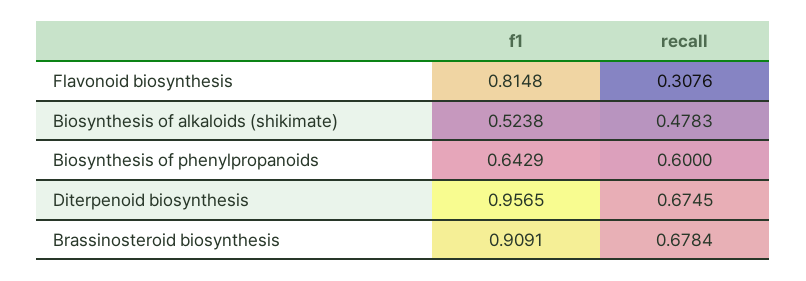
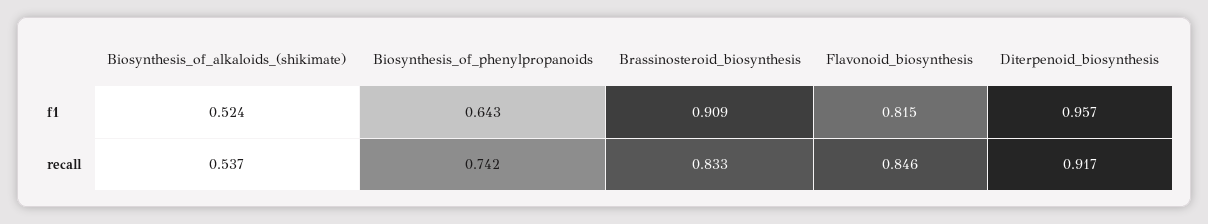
  {
    "f1": {
      "Flavonoid biosynthesis": 0.8148,
      "Biosynthesis of alkaloids (shikimate)": 0.5238,
      "Biosynthesis of phenylpropanoids": 0.6429,
      "Diterpenoid biosynthesis": 0.9565,
      "Brassinosteroid biosynthesis": 0.9091
    },
    "recall": {
-     "Flavonoid biosynthesis": 0.3076,
+     "Flavonoid biosynthesis": 0.846,
-     "Biosynthesis of alkaloids (shikimate)": 0.4783,
+     "Biosynthesis of alkaloids (shikimate)": 0.537,
-     "Biosynthesis of phenylpropanoids": 0.6,
+     "Biosynthesis of phenylpropanoids": 0.742,
-     "Diterpenoid biosynthesis": 0.6745,
+     "Diterpenoid biosynthesis": 0.917,
-     "Brassinosteroid biosynthesis": 0.6784
+     "Brassinosteroid biosynthesis": 0.833
    }
  }

